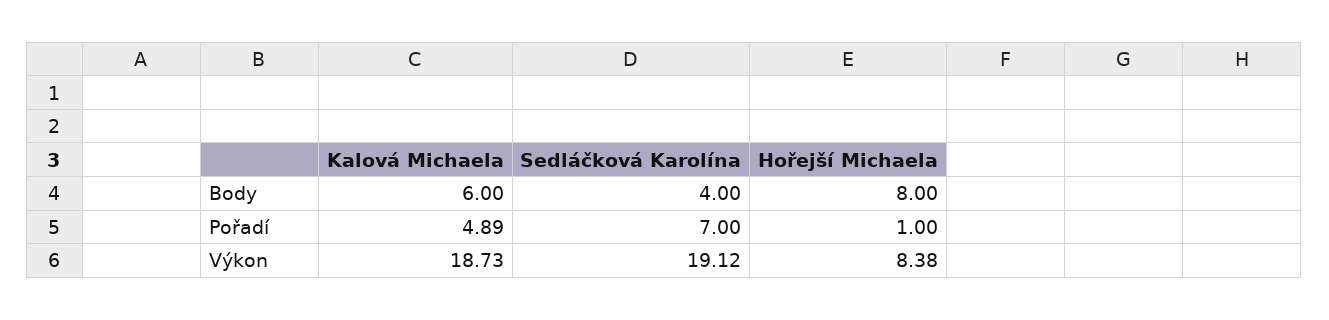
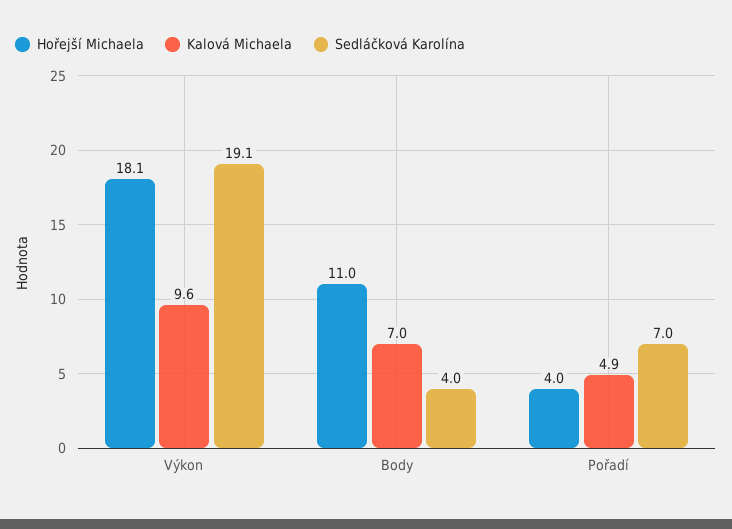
  {
    "Kalová Michaela": {
-     "Body": 6,
+     "Body": 7,
      "Pořadí": 4.89,
-     "Výkon": 18.73
+     "Výkon": 9.6
    },
    "Sedláčková Karolína": {
      "Body": 4,
      "Pořadí": 7,
      "Výkon": 19.12
    },
    "Hořejší Michaela": {
-     "Body": 8,
+     "Body": 11,
-     "Pořadí": 1,
+     "Pořadí": 4,
-     "Výkon": 8.38
+     "Výkon": 18.1
    }
  }

